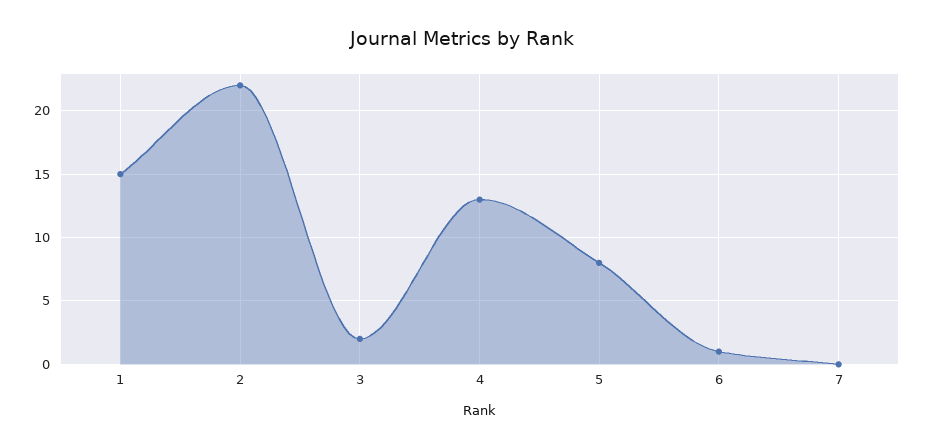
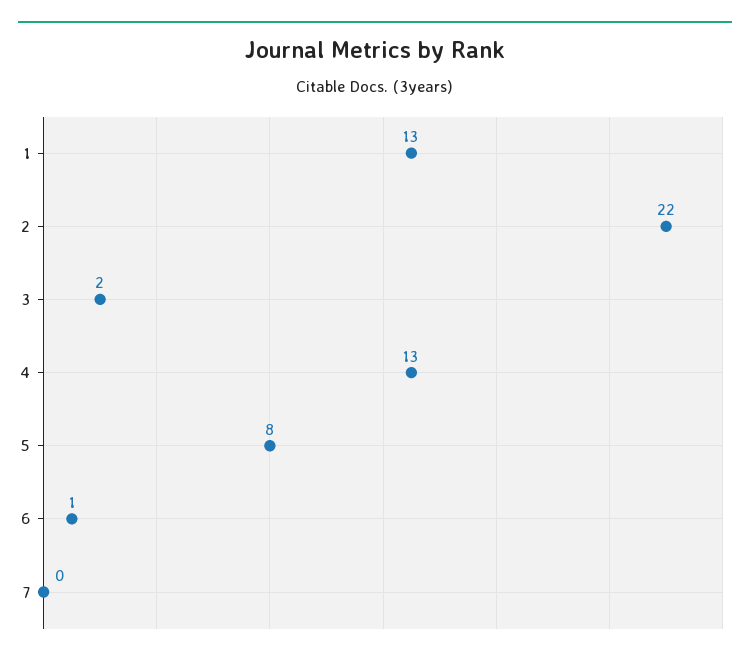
  {
-   "1": 15,
+   "1": 13,
    "2": 22,
    "3": 2,
    "4": 13,
    "5": 8,
    "6": 1,
    "7": 0
  }

